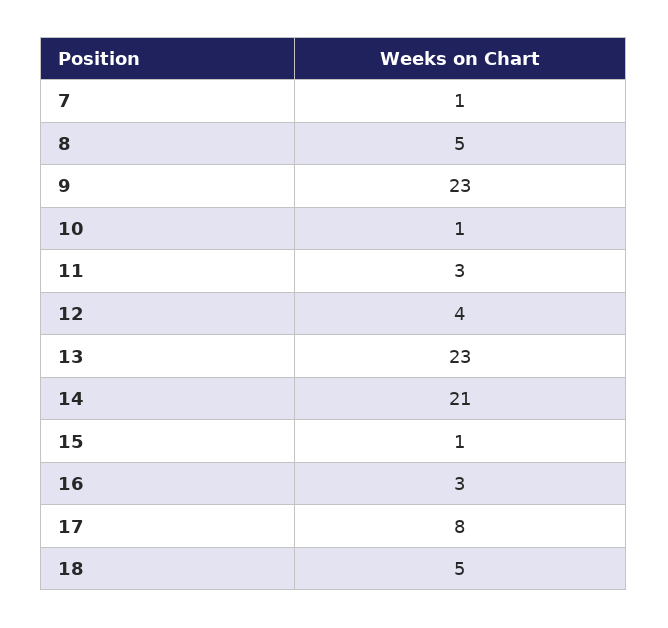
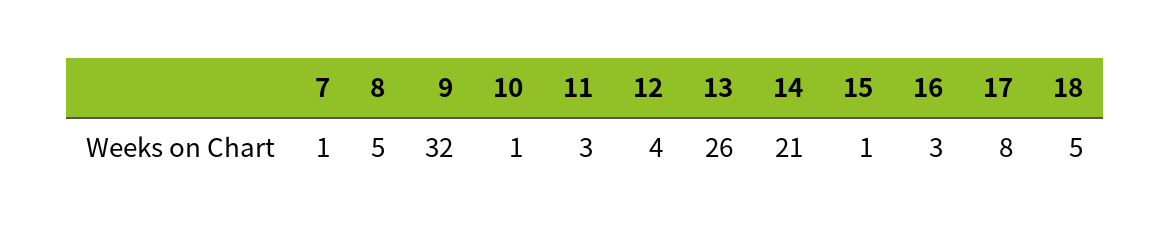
  {
    "7": 1,
    "8": 5,
-   "9": 23,
+   "9": 32,
    "10": 1,
    "11": 3,
    "12": 4,
-   "13": 23,
+   "13": 26,
    "14": 21,
    "15": 1,
    "16": 3,
    "17": 8,
    "18": 5
  }

